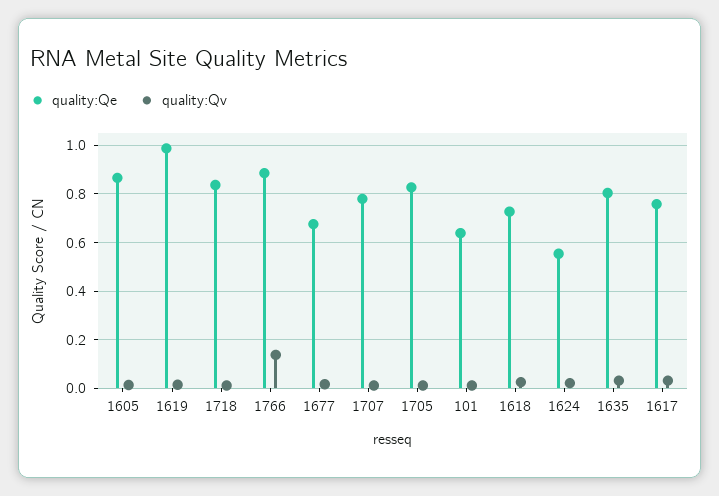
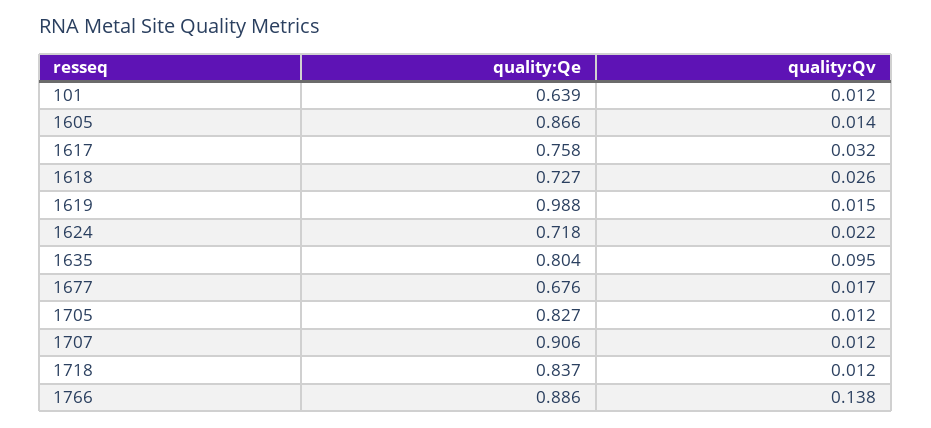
  {
    "quality:Qe": {
      "1605": 0.866,
      "1619": 0.988,
      "1718": 0.837,
      "1766": 0.886,
      "1677": 0.676,
-     "1707": 0.775,
+     "1707": 0.906,
      "1705": 0.827,
      "101": 0.639,
      "1618": 0.727,
-     "1624": 0.55,
+     "1624": 0.718,
      "1635": 0.804,
      "1617": 0.758
    },
    "quality:Qv": {
      "1605": 0.014,
      "1619": 0.015,
      "1718": 0.012,
      "1766": 0.138,
      "1677": 0.017,
      "1707": 0.012,
      "1705": 0.012,
      "101": 0.012,
      "1618": 0.026,
      "1624": 0.022,
-     "1635": 0.025,
+     "1635": 0.095,
      "1617": 0.032
    }
  }

